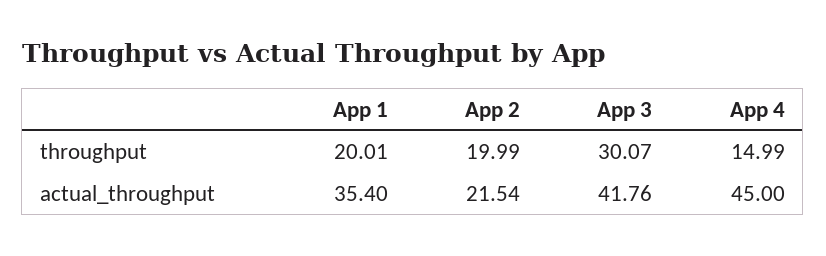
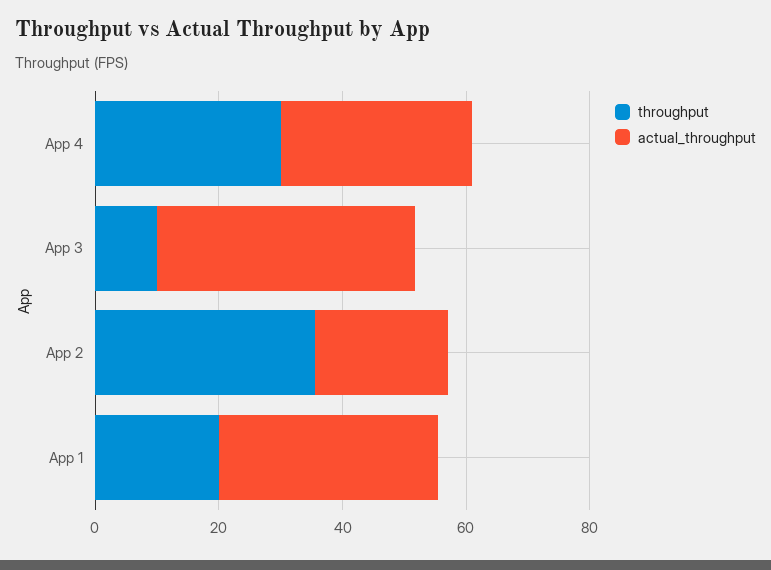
  {
    "throughput": {
      "App 1": 20.01,
-     "App 2": 19.99,
+     "App 2": 35,
-     "App 3": 30.07,
+     "App 3": 10,
-     "App 4": 14.99
+     "App 4": 30
    },
    "actual_throughput": {
      "App 1": 35.4,
      "App 2": 21.54,
      "App 3": 41.76,
-     "App 4": 45
+     "App 4": 30
    }
  }

